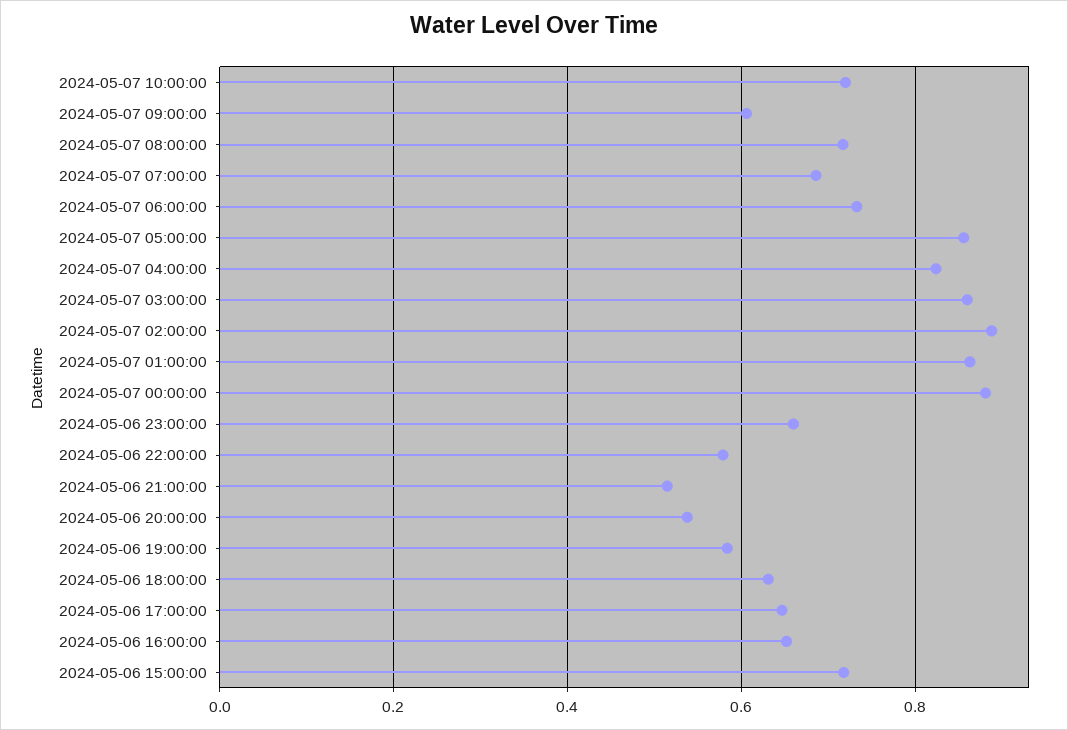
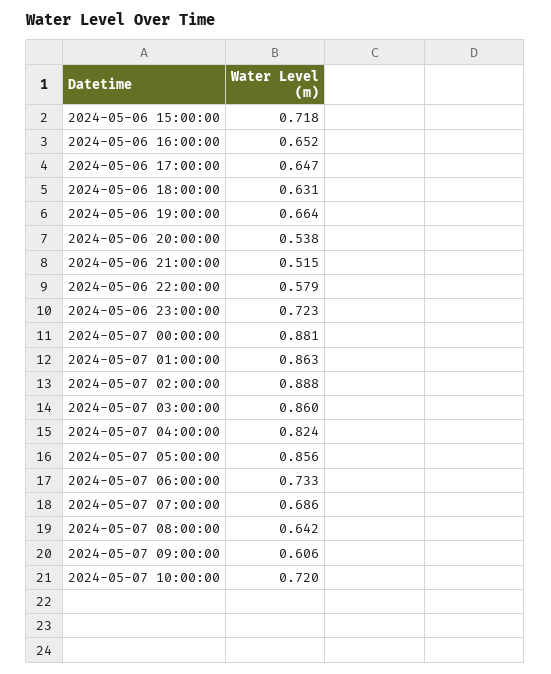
  {
    "2024-05-07 10:00:00": 0.72,
    "2024-05-07 09:00:00": 0.606,
-   "2024-05-07 08:00:00": 0.72,
+   "2024-05-07 08:00:00": 0.642,
    "2024-05-07 07:00:00": 0.686,
    "2024-05-07 06:00:00": 0.733,
    "2024-05-07 05:00:00": 0.856,
    "2024-05-07 04:00:00": 0.824,
    "2024-05-07 03:00:00": 0.86,
    "2024-05-07 02:00:00": 0.888,
    "2024-05-07 01:00:00": 0.863,
    "2024-05-07 00:00:00": 0.881,
-   "2024-05-06 23:00:00": 0.66,
+   "2024-05-06 23:00:00": 0.723,
    "2024-05-06 22:00:00": 0.579,
    "2024-05-06 21:00:00": 0.515,
    "2024-05-06 20:00:00": 0.538,
-   "2024-05-06 19:00:00": 0.58,
+   "2024-05-06 19:00:00": 0.664,
    "2024-05-06 18:00:00": 0.631,
    "2024-05-06 17:00:00": 0.647,
    "2024-05-06 16:00:00": 0.652,
    "2024-05-06 15:00:00": 0.718
  }

